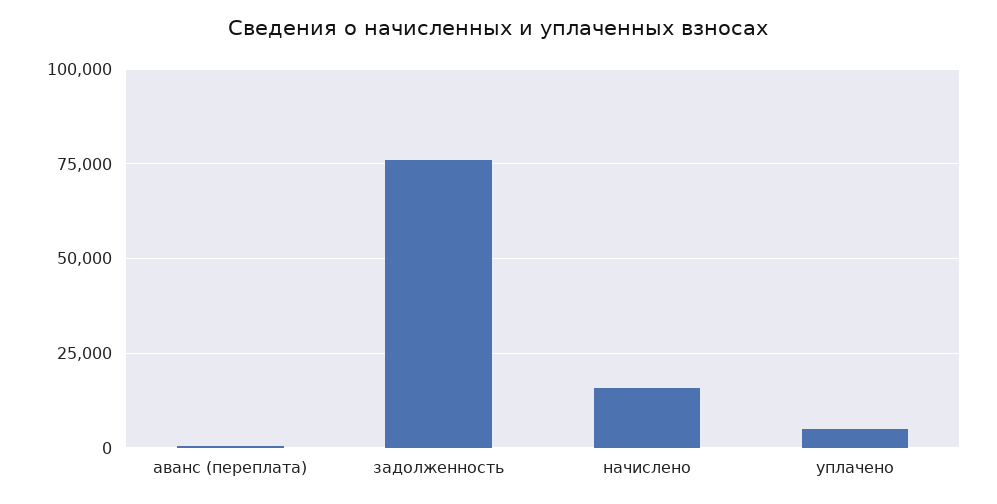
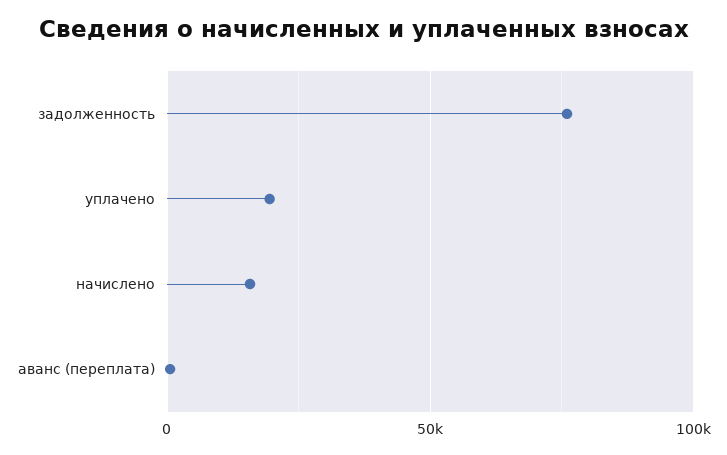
  {
    "аванс (переплата)": 0,
    "задолженность": 75000,
    "начислено": 15000,
-   "уплачено": 5000
+   "уплачено": 20000
  }

